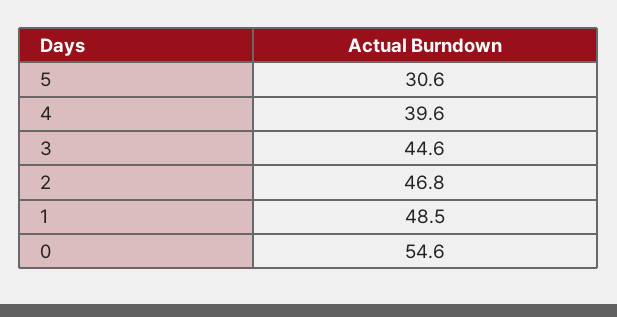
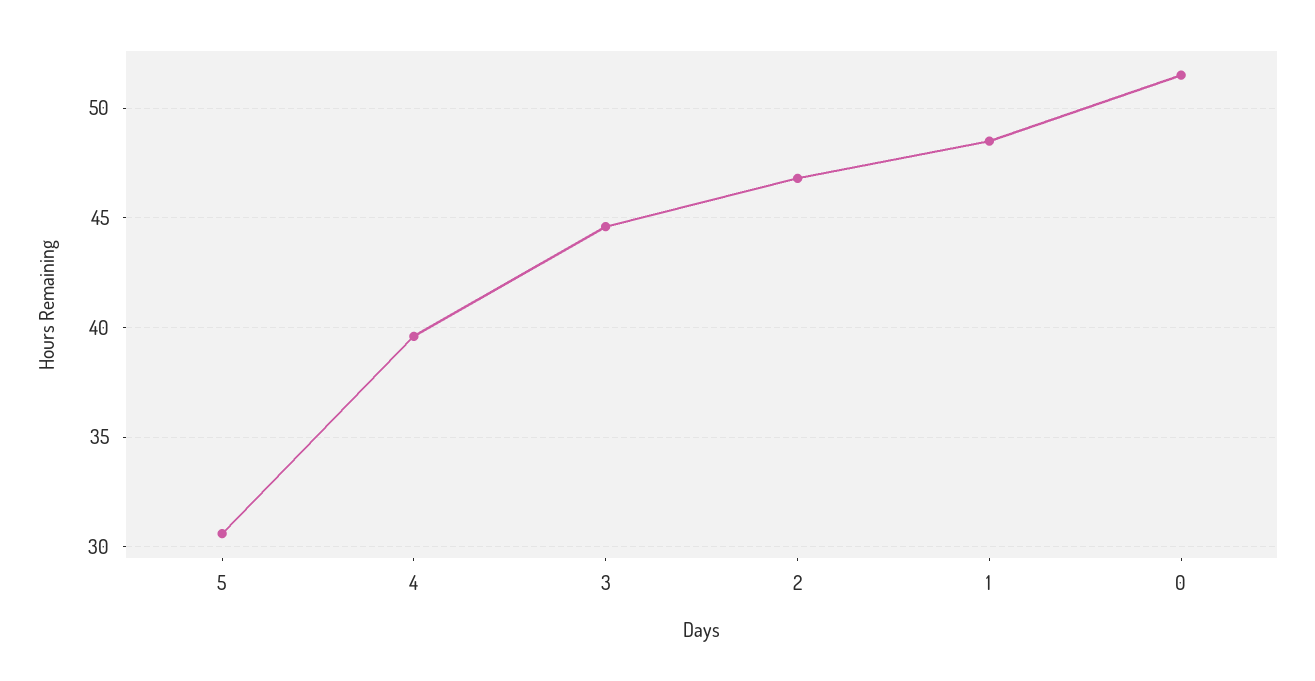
  {
    "5": 30.6,
    "4": 39.6,
    "3": 44.6,
    "2": 46.8,
    "1": 48.5,
-   "0": 54.6
+   "0": 51.5
  }

